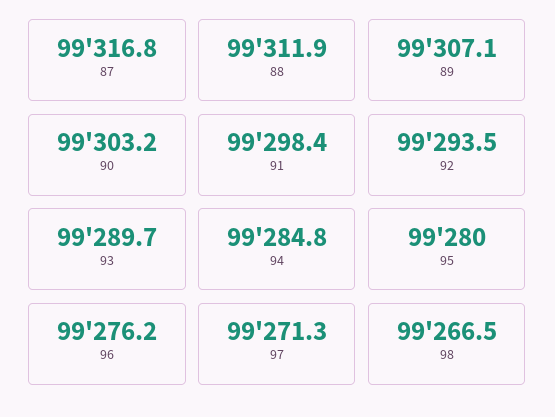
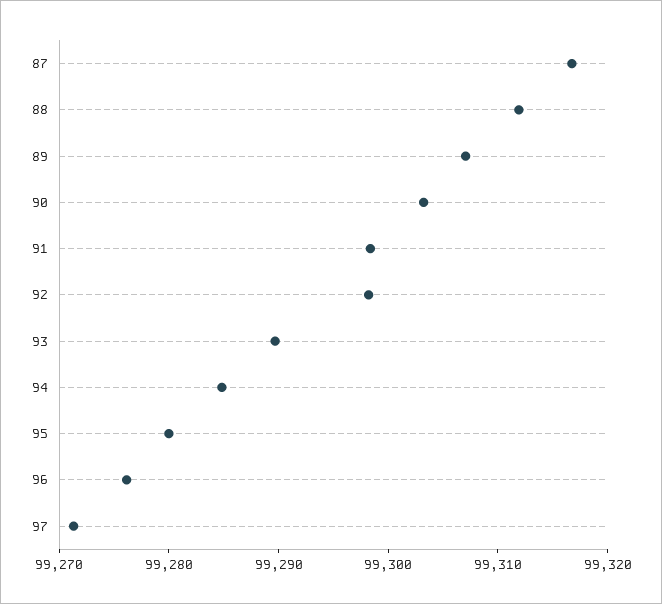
  {
    "87": 99316.8,
    "88": 99311.9,
    "89": 99307.1,
    "90": 99303.2,
    "91": 99298.4,
-   "92": 99293.5,
+   "92": 99298,
    "93": 99289.7,
    "94": 99284.8,
    "95": 99280,
    "96": 99276.2,
-   "97": 99271.3,
+   "97": 99271.3
-   "98": 99266.5
  }

